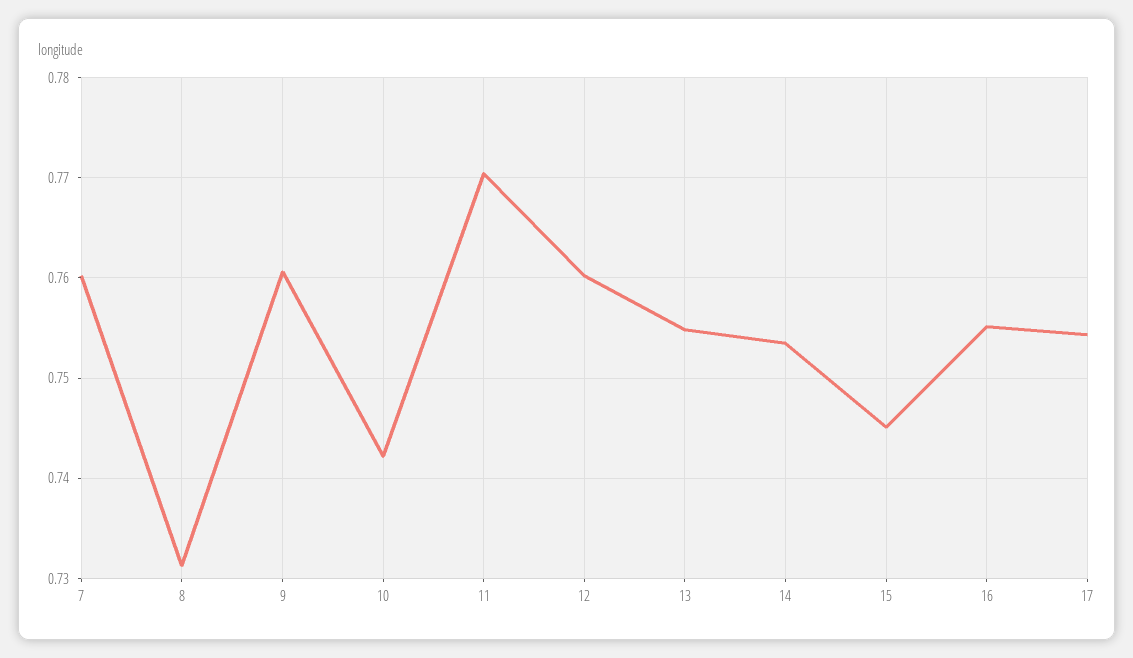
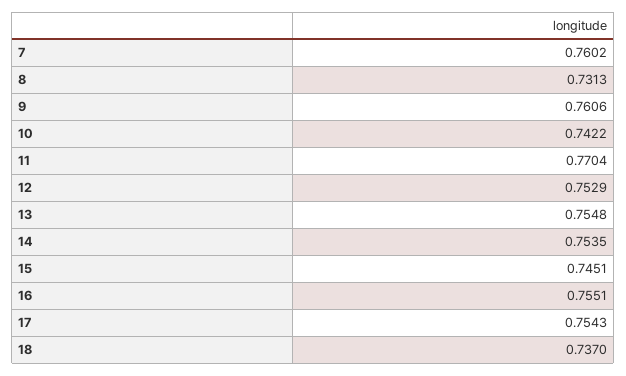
  {
    "7": 0.7602,
    "8": 0.7313,
    "9": 0.7606,
    "10": 0.7422,
    "11": 0.7704,
-   "12": 0.76,
+   "12": 0.7529,
    "13": 0.7548,
    "14": 0.7535,
    "15": 0.7451,
    "16": 0.7551,
-   "17": 0.7543
+   "17": 0.7543,
+   "18": 0.737
  }

